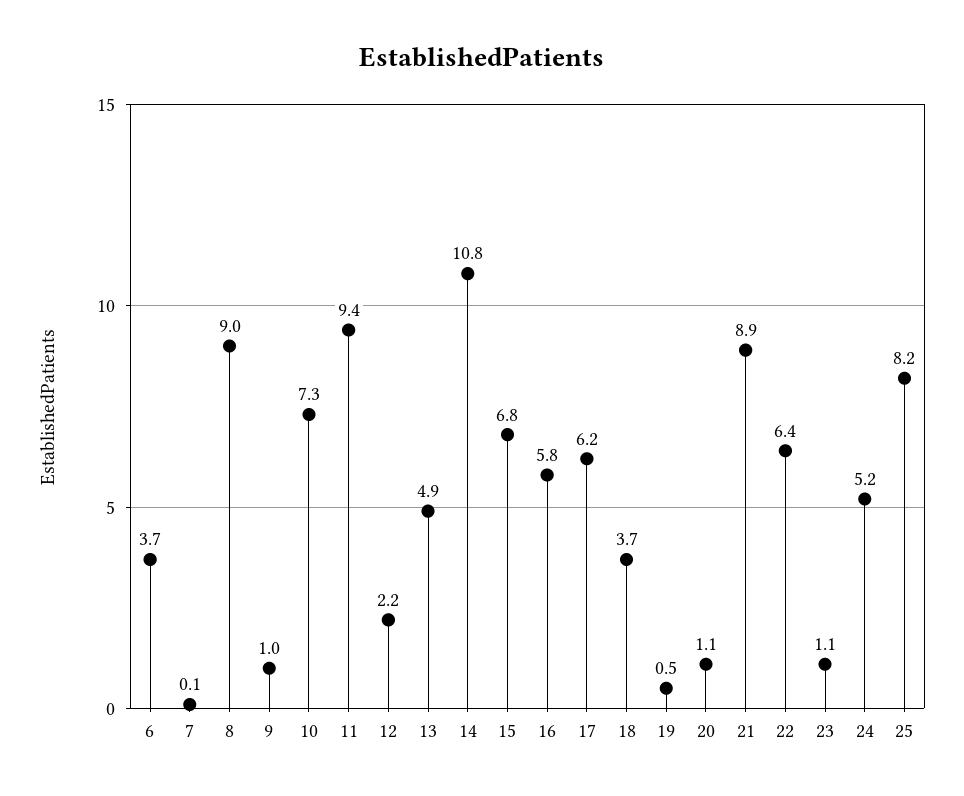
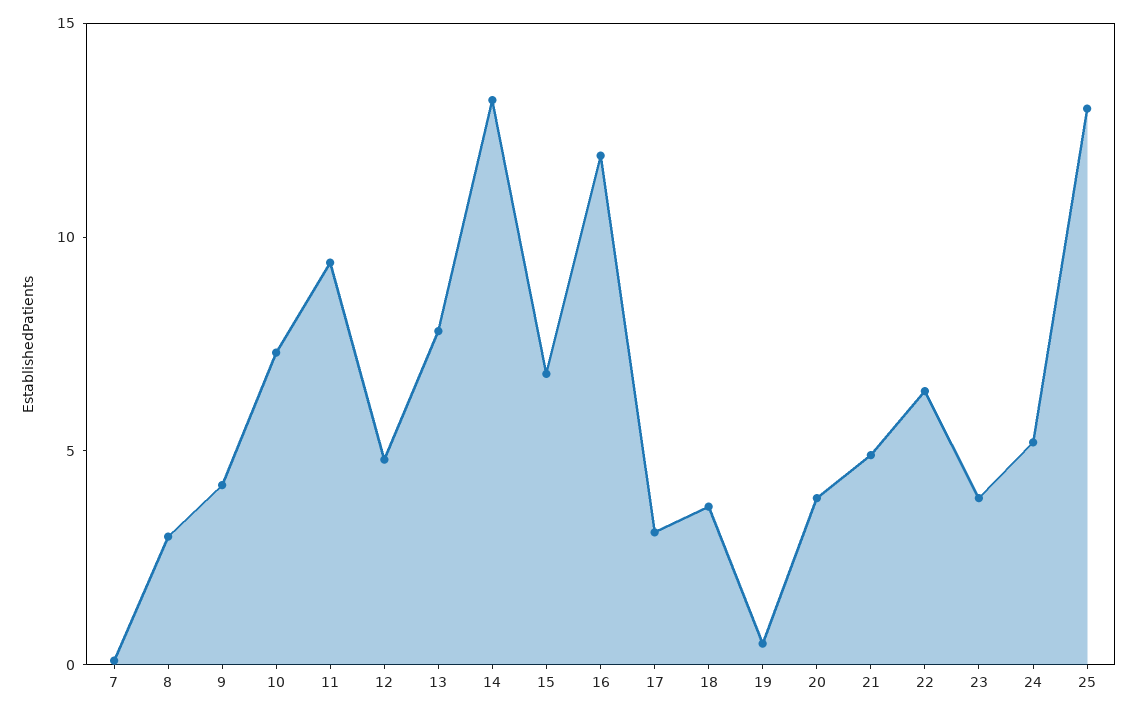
  {
-   "6": 3.7,
    "7": 0.1,
-   "8": 9,
+   "8": 3,
-   "9": 1,
+   "9": 4,
    "10": 7.3,
    "11": 9.4,
-   "12": 2.2,
+   "12": 5,
-   "13": 4.9,
+   "13": 8,
-   "14": 10.8,
+   "14": 13,
    "15": 6.8,
-   "16": 5.8,
+   "16": 12,
-   "17": 6.2,
+   "17": 3,
    "18": 3.7,
    "19": 0.5,
-   "20": 1.1,
+   "20": 4,
-   "21": 8.9,
+   "21": 5,
    "22": 6.4,
-   "23": 1.1,
+   "23": 4,
    "24": 5.2,
-   "25": 8.2
+   "25": 13
  }

